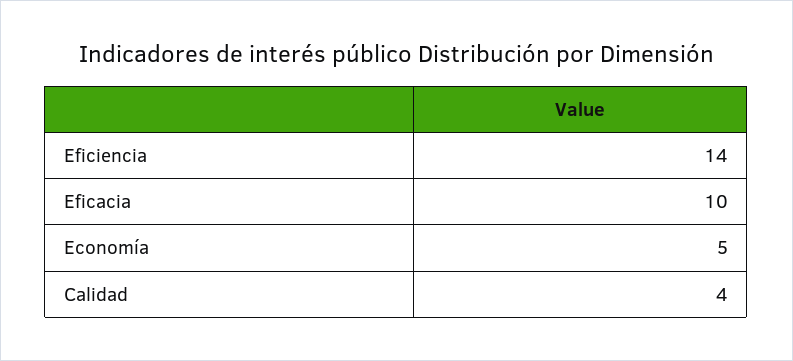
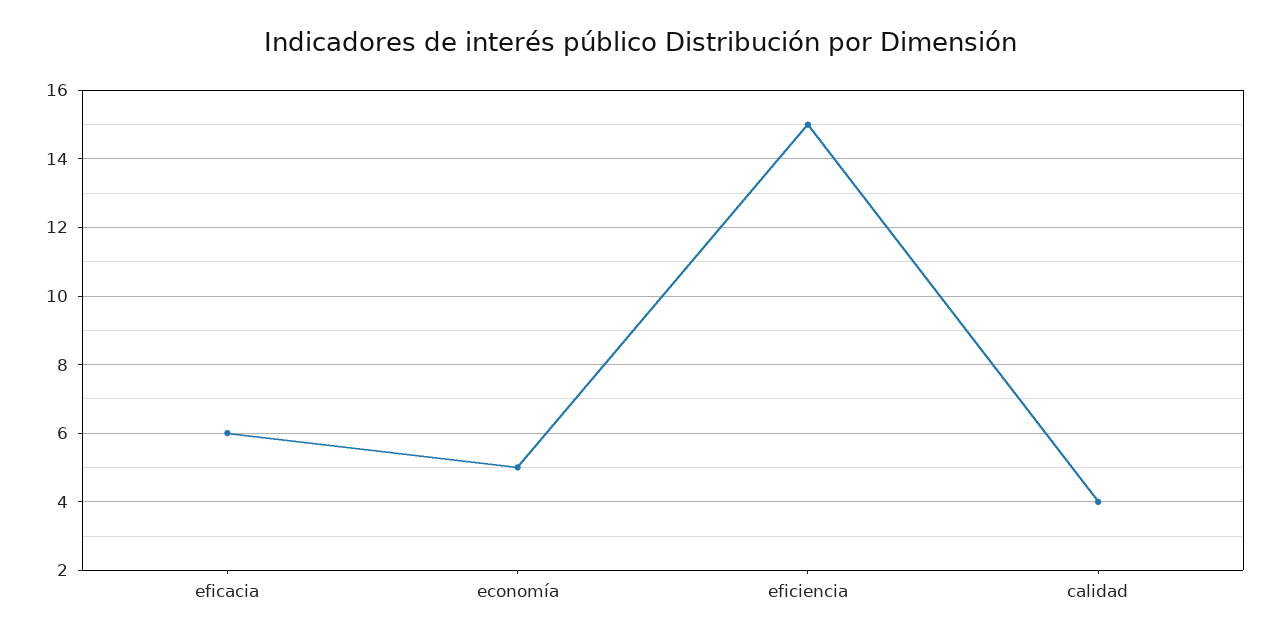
  {
-   "Eficiencia": 14,
+   "Eficiencia": 15,
-   "Eficacia": 10,
+   "Eficacia": 6,
    "Economía": 5,
    "Calidad": 4
  }

